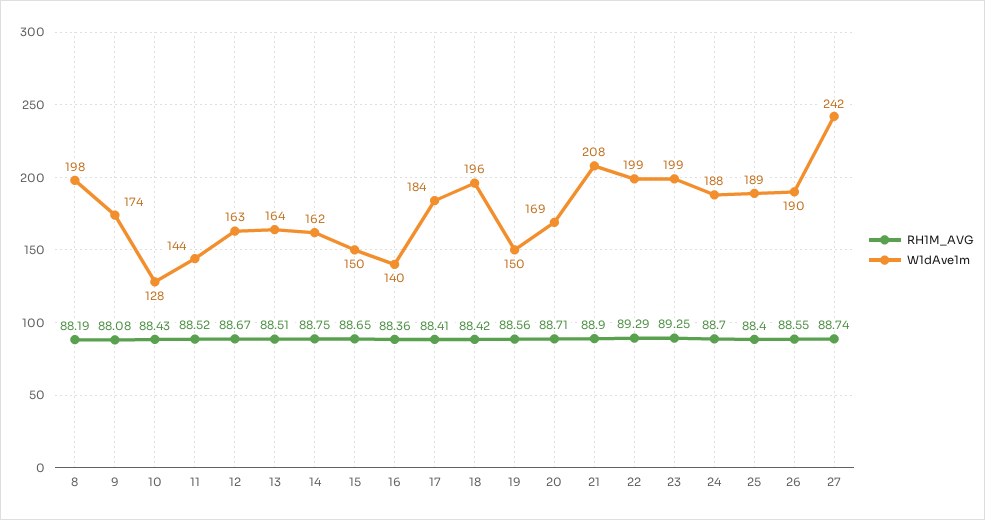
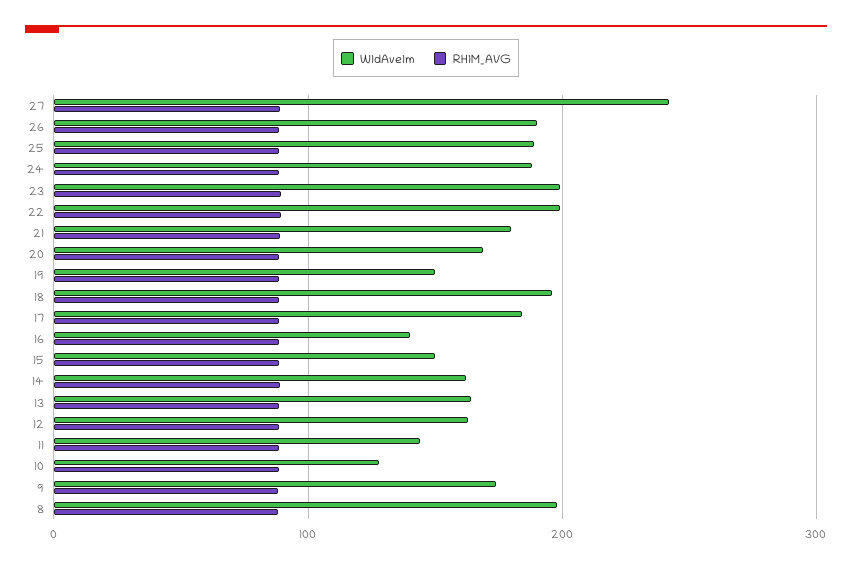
  {
    "RH1M_AVG": {
      "8": 88.19,
      "9": 88.08,
      "10": 88.43,
      "11": 88.52,
      "12": 88.67,
      "13": 88.51,
      "14": 88.75,
      "15": 88.65,
      "16": 88.36,
      "17": 88.41,
      "18": 88.42,
      "19": 88.56,
      "20": 88.71,
      "21": 88.9,
      "22": 89.29,
      "23": 89.25,
      "24": 88.7,
      "25": 88.4,
      "26": 88.55,
      "27": 88.74
    },
    "W1dAve1m": {
      "8": 198,
      "9": 174,
      "10": 128,
      "11": 144,
      "12": 163,
      "13": 164,
      "14": 162,
      "15": 150,
      "16": 140,
      "17": 184,
      "18": 196,
      "19": 150,
      "20": 169,
-     "21": 208,
+     "21": 180,
      "22": 199,
      "23": 199,
      "24": 188,
      "25": 189,
      "26": 190,
      "27": 242
    }
  }

